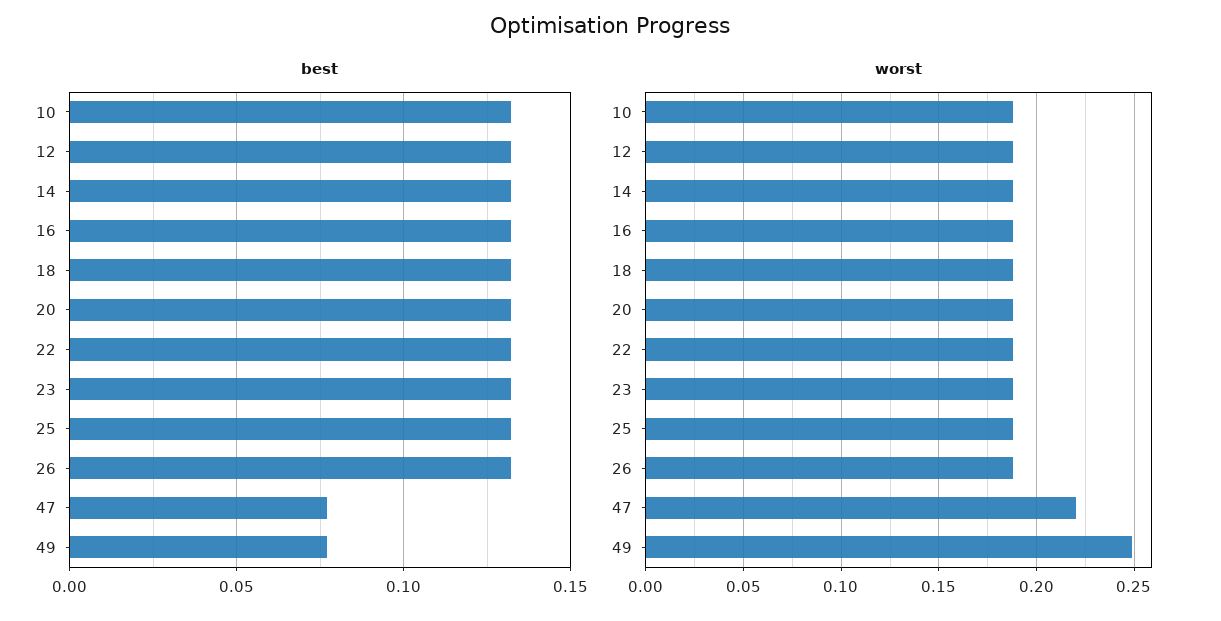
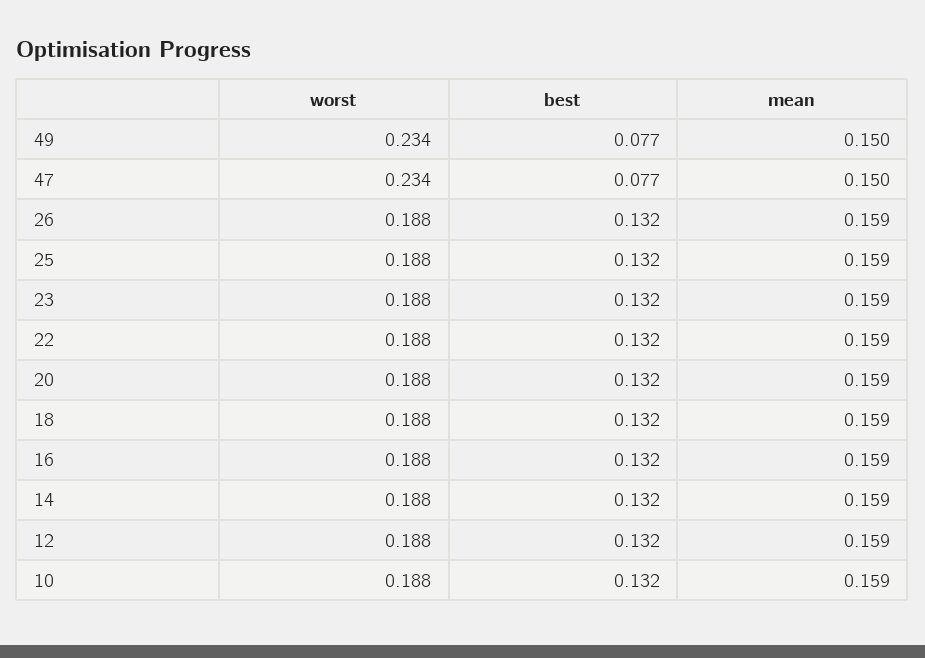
  {
    "best": {
      "10": 0.132,
      "12": 0.132,
      "14": 0.132,
      "16": 0.132,
      "18": 0.132,
      "20": 0.132,
      "22": 0.132,
      "23": 0.132,
      "25": 0.132,
      "26": 0.132,
      "47": 0.077,
      "49": 0.077
    },
    "worst": {
      "10": 0.188,
      "12": 0.188,
      "14": 0.188,
      "16": 0.188,
      "18": 0.188,
      "20": 0.188,
      "22": 0.188,
      "23": 0.188,
      "25": 0.188,
      "26": 0.188,
-     "47": 0.22,
+     "47": 0.234,
-     "49": 0.25
+     "49": 0.234
-   }
+   },
+   "mean": {
+     "49": 0.15,
+     "47": 0.15,
+     "26": 0.159,
+     "25": 0.159,
+     "23": 0.159,
+     "22": 0.159,
+     "20": 0.159,
+     "18": 0.159,
+     "16": 0.159,
+     "14": 0.159,
+     "12": 0.159,
+     "10": 0.159
+   }
  }

